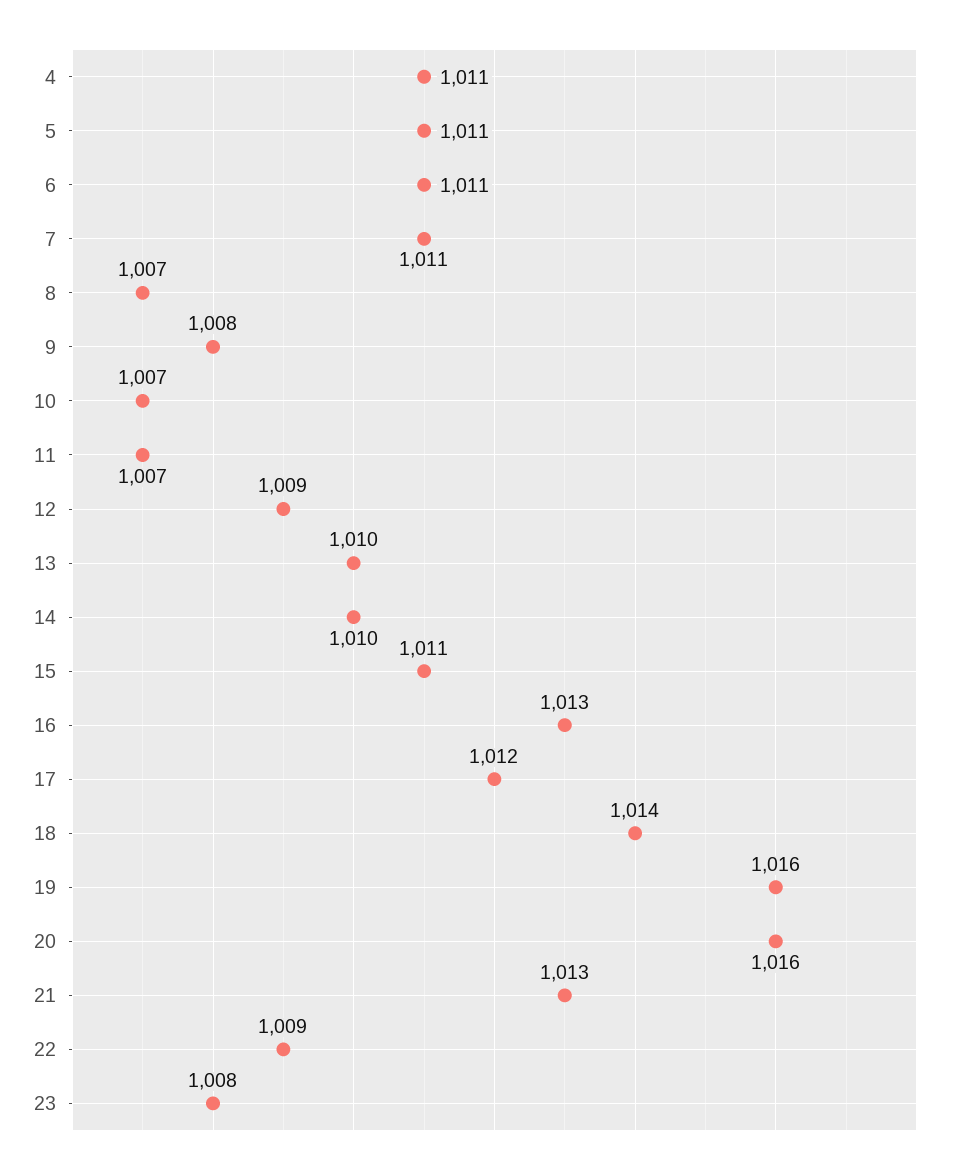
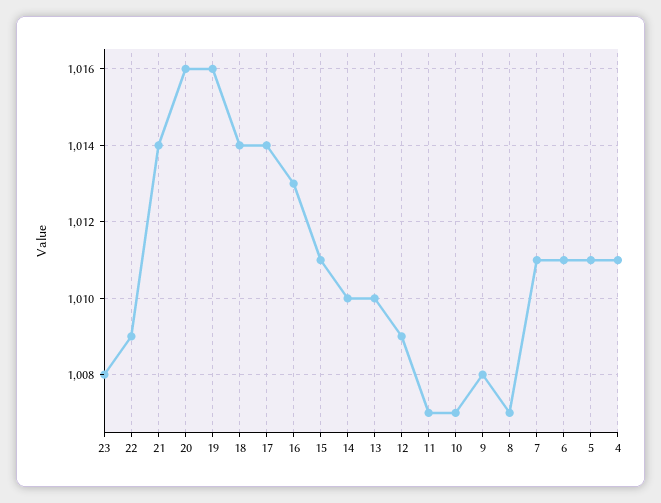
  {
    "4": 1011,
    "5": 1011,
    "6": 1011,
    "7": 1011,
    "8": 1007,
    "9": 1008,
    "10": 1007,
    "11": 1007,
    "12": 1009,
    "13": 1010,
    "14": 1010,
    "15": 1011,
    "16": 1013,
-   "17": 1012,
+   "17": 1014,
    "18": 1014,
    "19": 1016,
    "20": 1016,
-   "21": 1013,
+   "21": 1014,
    "22": 1009,
    "23": 1008
  }

